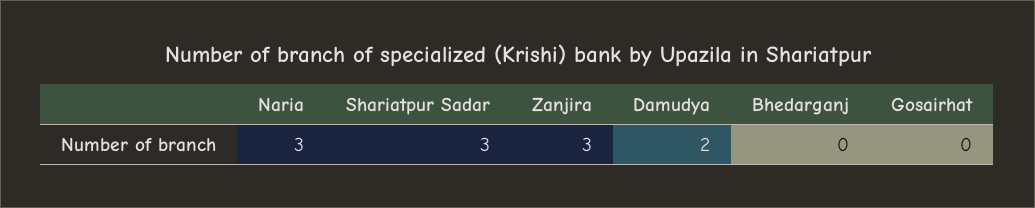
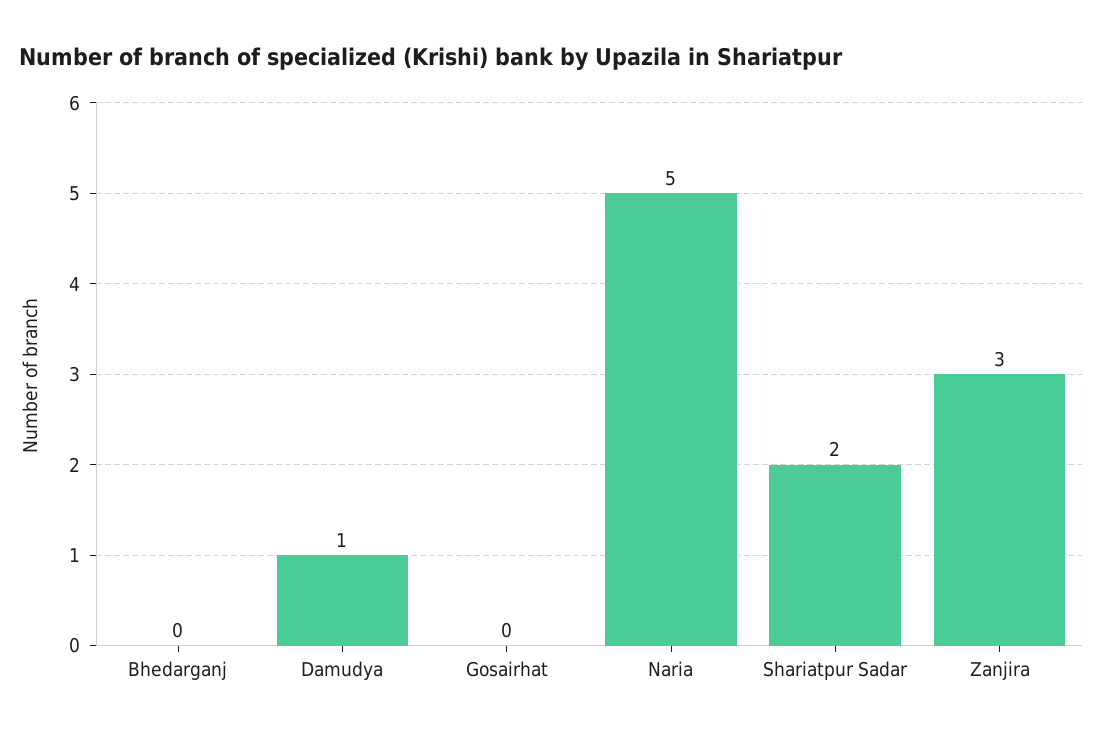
  {
-   "Naria": 3,
+   "Naria": 5,
-   "Shariatpur Sadar": 3,
+   "Shariatpur Sadar": 2,
    "Zanjira": 3,
-   "Damudya": 2,
+   "Damudya": 1,
    "Bhedarganj": 0,
    "Gosairhat": 0
  }

